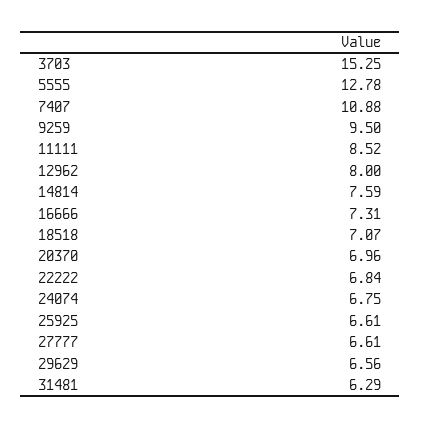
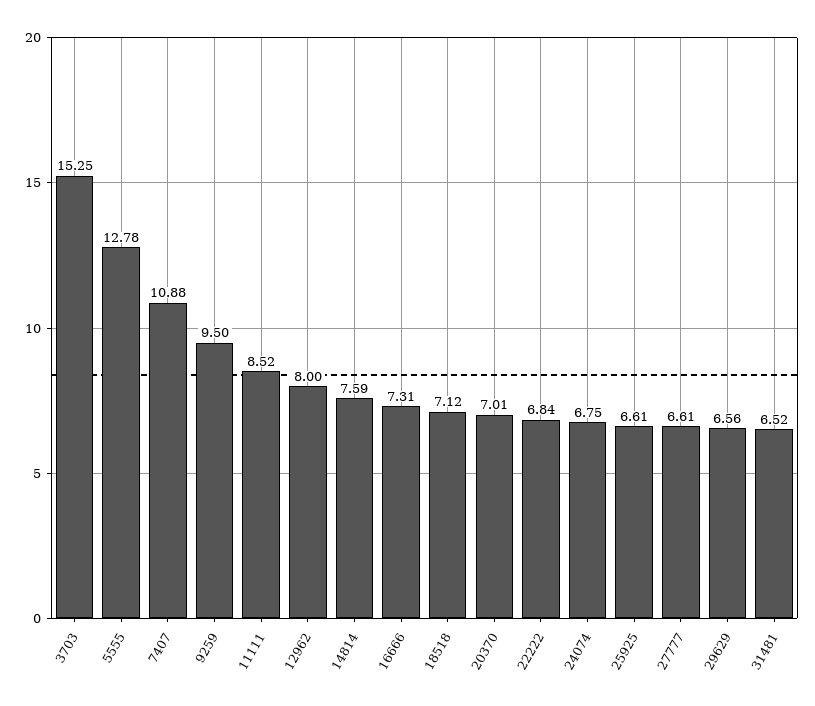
  {
    "3703": 15.25,
    "5555": 12.78,
    "7407": 10.88,
    "9259": 9.5,
    "11111": 8.52,
    "12962": 8,
    "14814": 7.59,
    "16666": 7.31,
-   "18518": 7.07,
+   "18518": 7.12,
-   "20370": 6.96,
+   "20370": 7.01,
    "22222": 6.84,
    "24074": 6.75,
    "25925": 6.61,
    "27777": 6.61,
    "29629": 6.56,
-   "31481": 6.29
+   "31481": 6.52
  }

